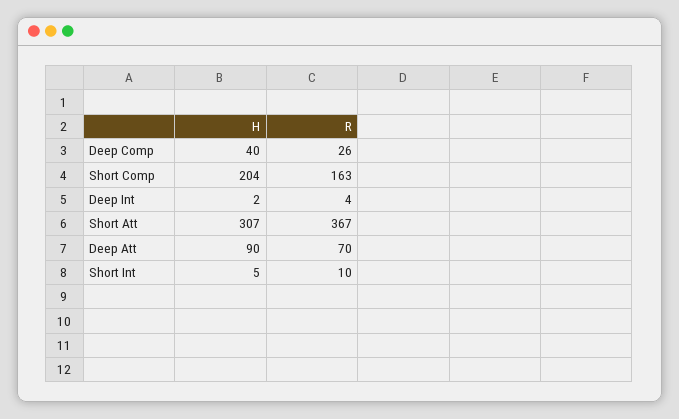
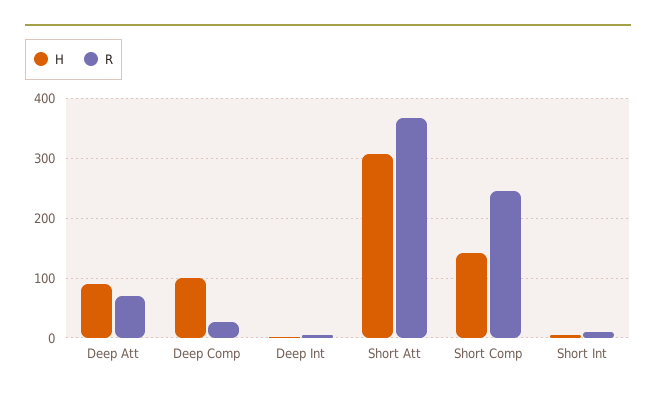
  {
    "H": {
-     "Deep Comp": 40,
+     "Deep Comp": 100,
-     "Short Comp": 204,
+     "Short Comp": 140,
      "Deep Int": 2,
      "Short Att": 307,
      "Deep Att": 90,
      "Short Int": 5
    },
    "R": {
      "Deep Comp": 26,
-     "Short Comp": 163,
+     "Short Comp": 240,
      "Deep Int": 4,
      "Short Att": 367,
      "Deep Att": 70,
      "Short Int": 10
    }
  }

